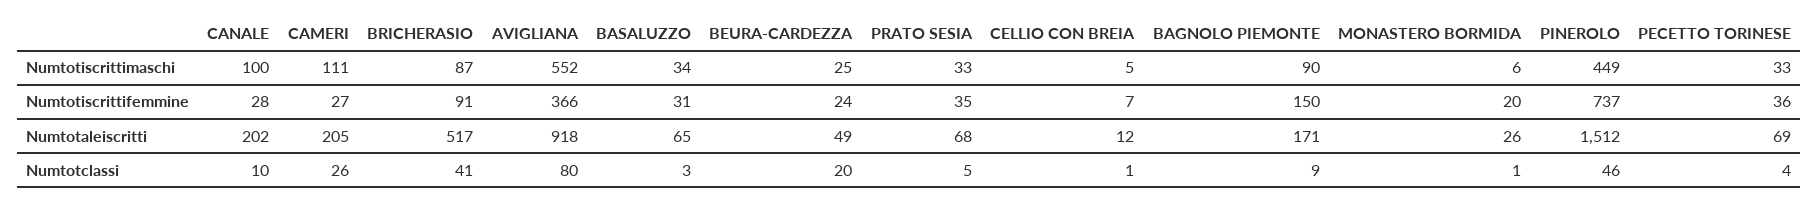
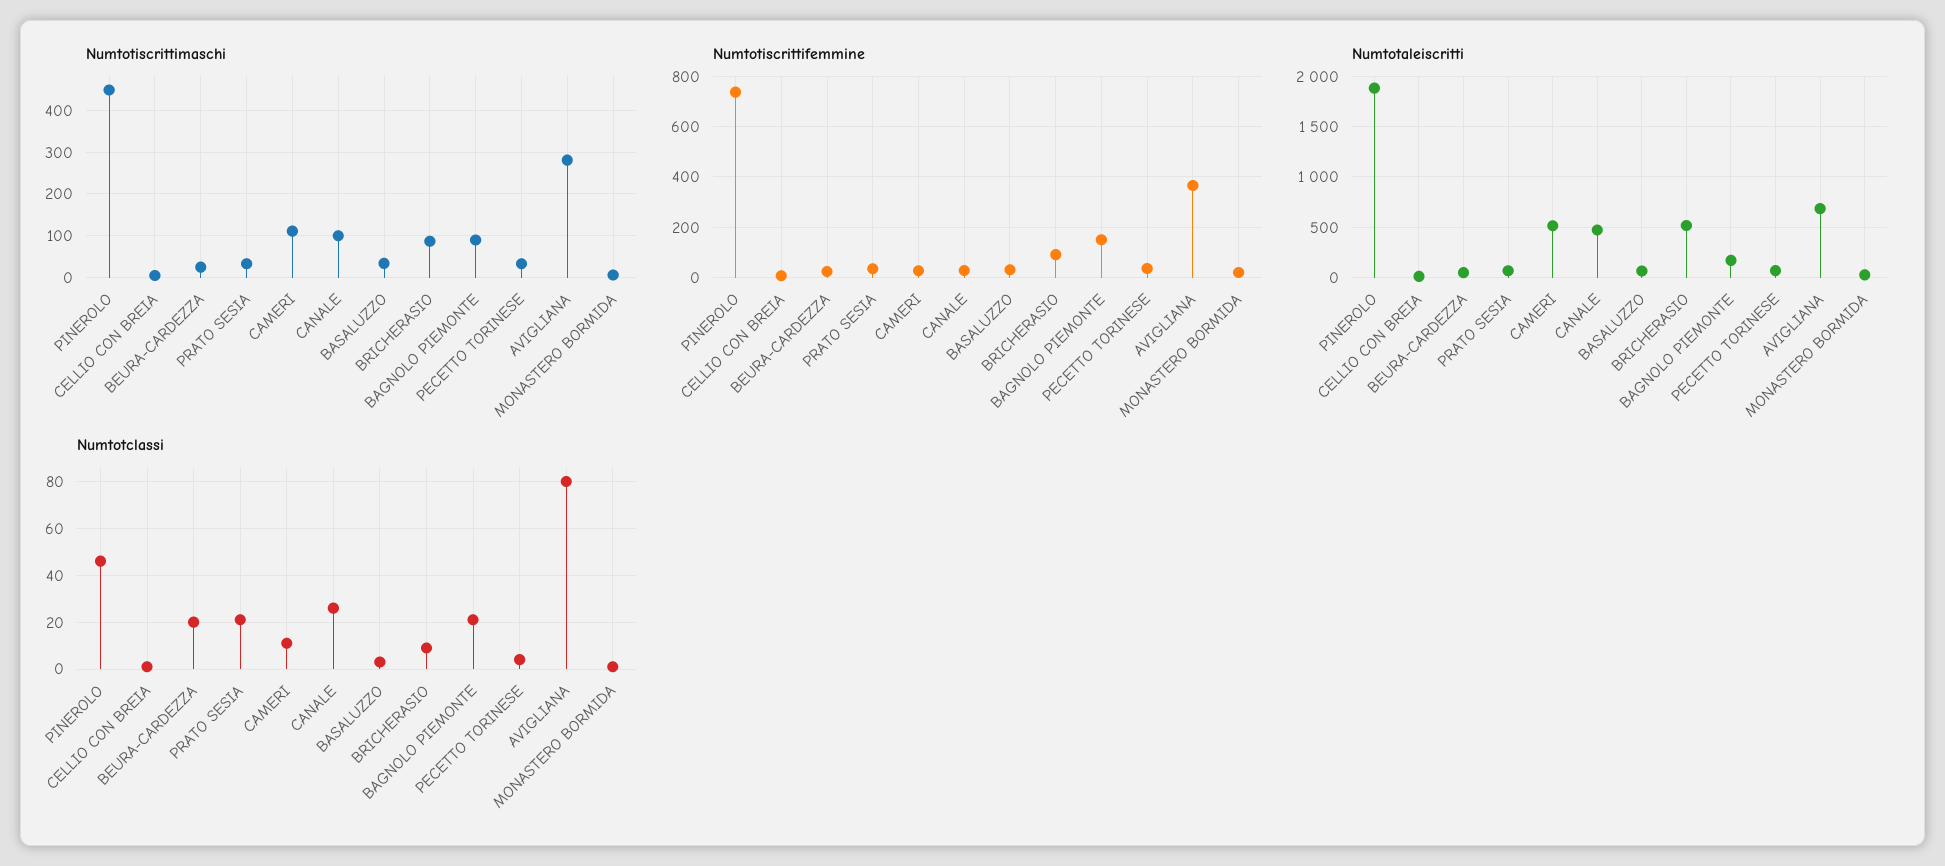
  {
    "Numtotiscrittimaschi": {
      "CANALE": 100,
      "CAMERI": 111,
      "BRICHERASIO": 87,
-     "AVIGLIANA": 552,
+     "AVIGLIANA": 280,
      "BASALUZZO": 34,
      "BEURA-CARDEZZA": 25,
      "PRATO SESIA": 33,
      "CELLIO CON BREIA": 5,
      "BAGNOLO PIEMONTE": 90,
      "MONASTERO BORMIDA": 6,
      "PINEROLO": 449,
      "PECETTO TORINESE": 33
    },
    "Numtotiscrittifemmine": {
      "CANALE": 28,
      "CAMERI": 27,
      "BRICHERASIO": 91,
      "AVIGLIANA": 366,
      "BASALUZZO": 31,
      "BEURA-CARDEZZA": 24,
      "PRATO SESIA": 35,
      "CELLIO CON BREIA": 7,
      "BAGNOLO PIEMONTE": 150,
      "MONASTERO BORMIDA": 20,
      "PINEROLO": 737,
      "PECETTO TORINESE": 36
    },
    "Numtotaleiscritti": {
-     "CANALE": 202,
+     "CANALE": 500,
-     "CAMERI": 205,
+     "CAMERI": 500,
      "BRICHERASIO": 517,
-     "AVIGLIANA": 918,
+     "AVIGLIANA": 700,
      "BASALUZZO": 65,
      "BEURA-CARDEZZA": 49,
      "PRATO SESIA": 68,
      "CELLIO CON BREIA": 12,
      "BAGNOLO PIEMONTE": 171,
      "MONASTERO BORMIDA": 26,
-     "PINEROLO": 1512,
+     "PINEROLO": 1900,
      "PECETTO TORINESE": 69
    },
    "Numtotclassi": {
-     "CANALE": 10,
+     "CANALE": 25,
-     "CAMERI": 26,
+     "CAMERI": 10,
-     "BRICHERASIO": 41,
+     "BRICHERASIO": 10,
      "AVIGLIANA": 80,
      "BASALUZZO": 3,
      "BEURA-CARDEZZA": 20,
-     "PRATO SESIA": 5,
+     "PRATO SESIA": 20,
      "CELLIO CON BREIA": 1,
-     "BAGNOLO PIEMONTE": 9,
+     "BAGNOLO PIEMONTE": 20,
      "MONASTERO BORMIDA": 1,
      "PINEROLO": 46,
      "PECETTO TORINESE": 4
    }
  }

